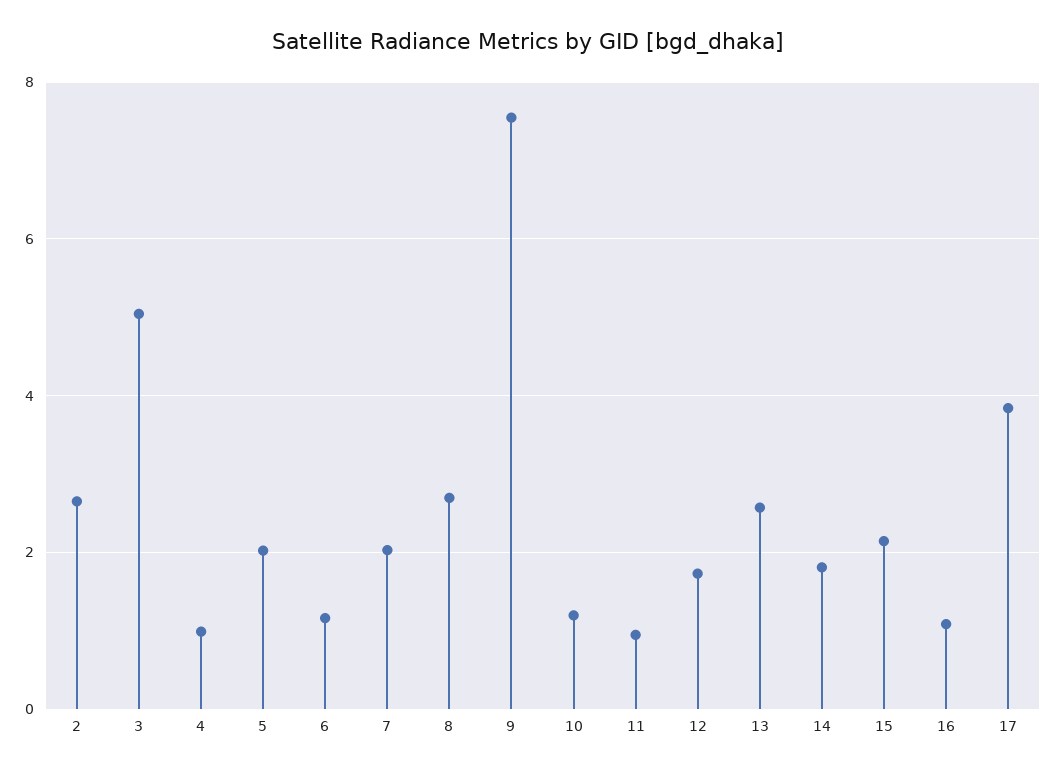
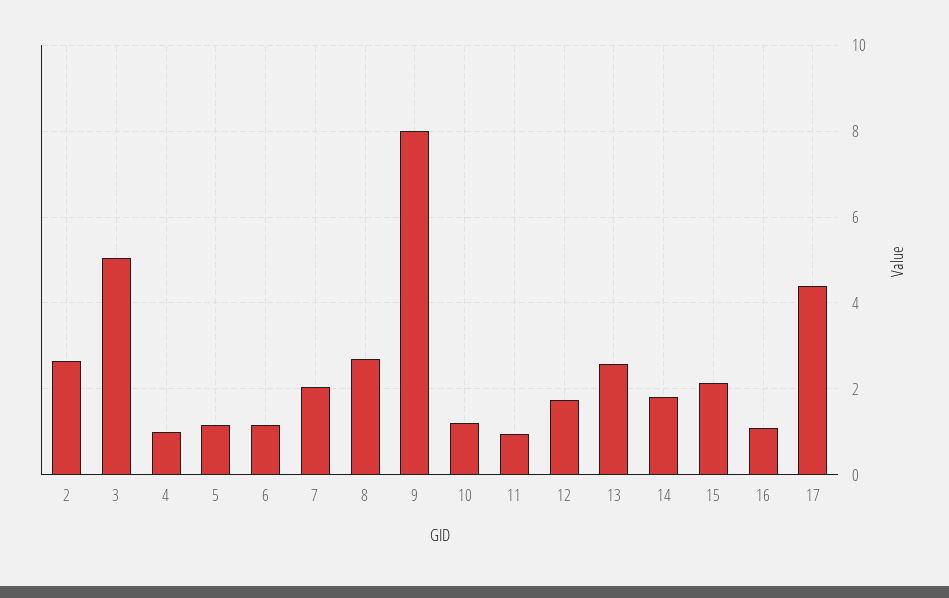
  {
    "2": 2.6,
    "3": 5,
    "4": 1,
-   "5": 2,
+   "5": 1.2,
    "6": 1.2,
    "7": 2,
    "8": 2.6,
-   "9": 7.6,
+   "9": 8,
    "10": 1.2,
    "11": 1,
    "12": 1.8,
    "13": 2.6,
    "14": 1.8,
    "15": 2.2,
    "16": 1,
-   "17": 3.8
+   "17": 4.4
  }

